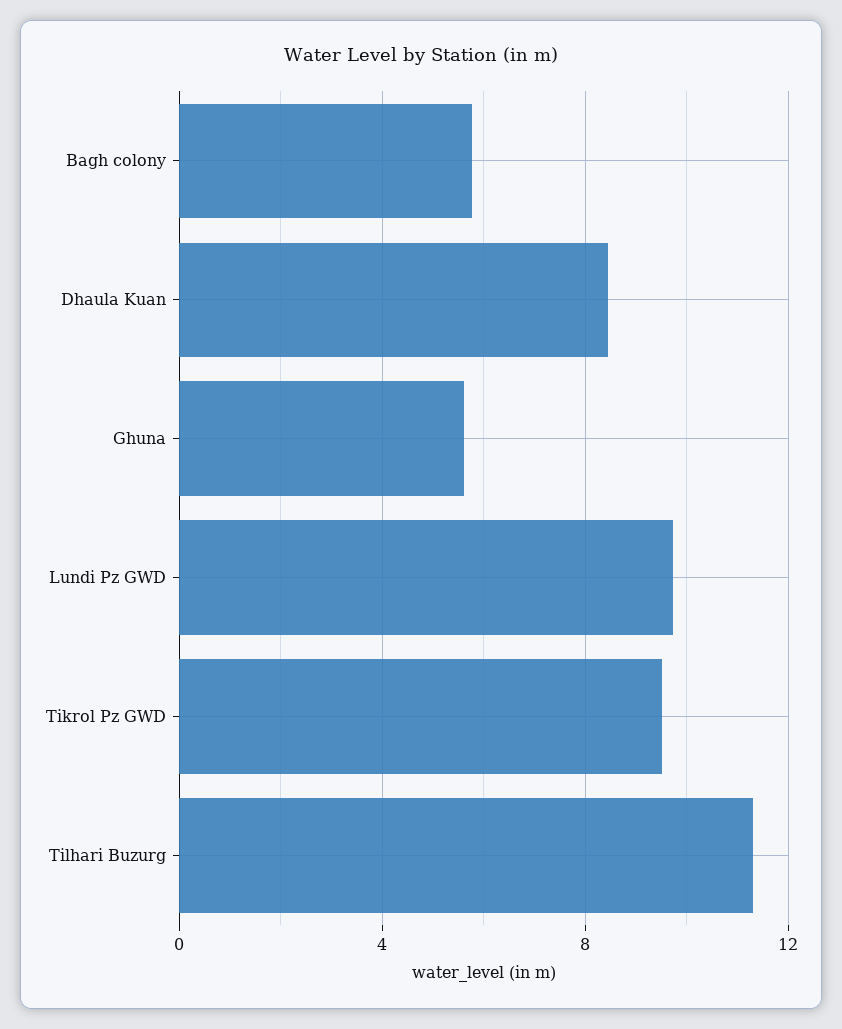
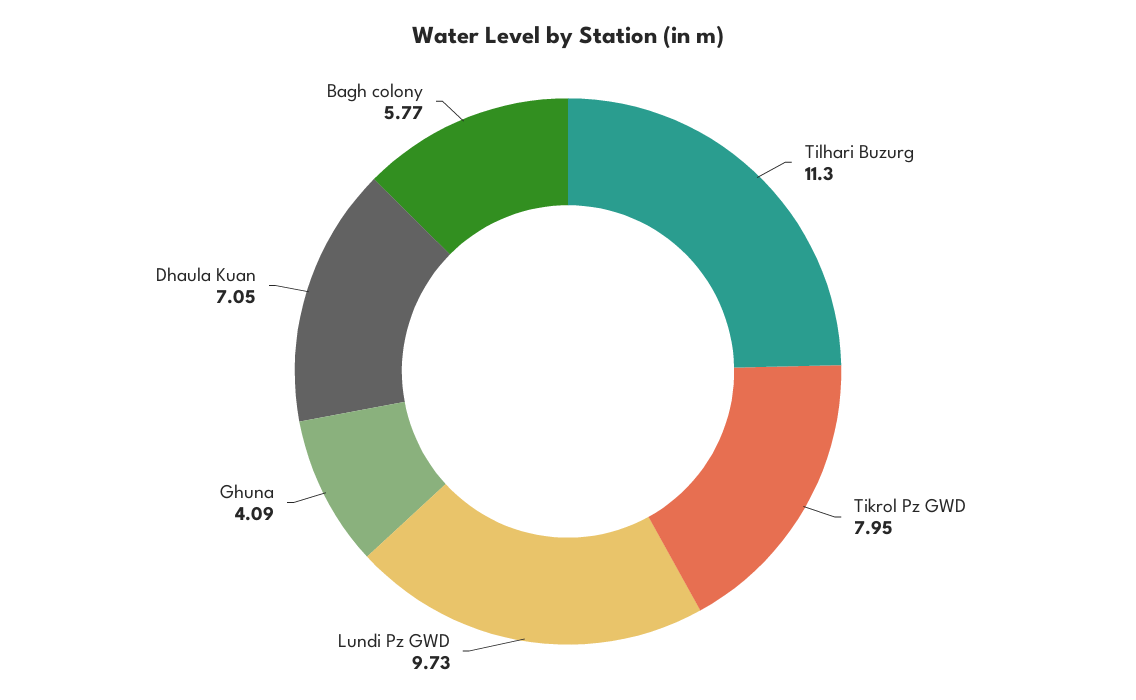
  {
    "Bagh colony": 5.77,
-   "Dhaula Kuan": 8.5,
+   "Dhaula Kuan": 7.05,
-   "Ghuna": 5.5,
+   "Ghuna": 4.09,
    "Lundi Pz GWD": 9.73,
-   "Tikrol Pz GWD": 9.5,
+   "Tikrol Pz GWD": 7.95,
    "Tilhari Buzurg": 11.3
  }

